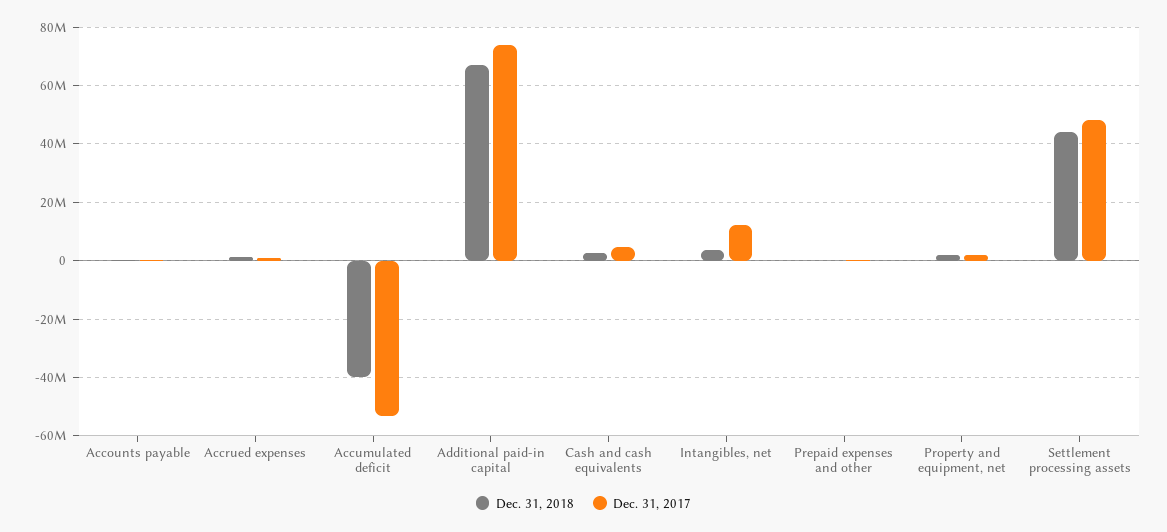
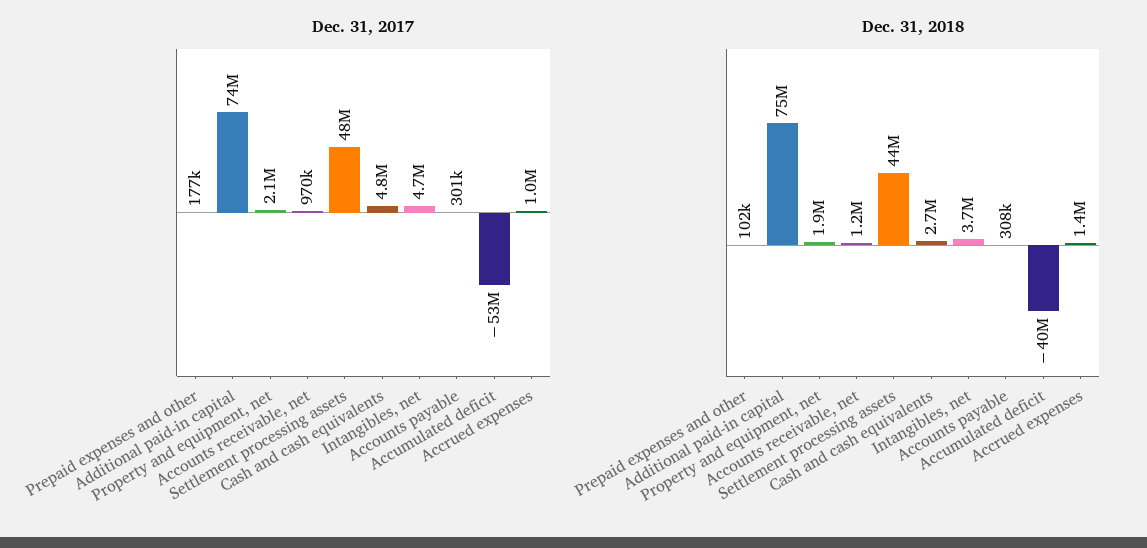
  {
    "Dec. 31, 2018": {
      "Accounts payable": 308000,
      "Accrued expenses": 1400000,
      "Accumulated deficit": -40000000,
-     "Additional paid-in capital": 67500000,
+     "Additional paid-in capital": 75000000,
      "Cash and cash equivalents": 2700000,
      "Intangibles, net": 3700000,
      "Prepaid expenses and other": 102000,
      "Property and equipment, net": 1900000,
-     "Settlement processing assets": 44000000
+     "Settlement processing assets": 44000000,
+     "Accounts receivable, net": 1200000
    },
    "Dec. 31, 2017": {
      "Accounts payable": 301000,
      "Accrued expenses": 1000000,
      "Accumulated deficit": -53000000,
      "Additional paid-in capital": 74000000,
      "Cash and cash equivalents": 4800000,
-     "Intangibles, net": 12500000,
+     "Intangibles, net": 4700000,
      "Prepaid expenses and other": 177000,
      "Property and equipment, net": 2100000,
-     "Settlement processing assets": 48000000
+     "Settlement processing assets": 48000000,
+     "Accounts receivable, net": 970000
    }
  }

